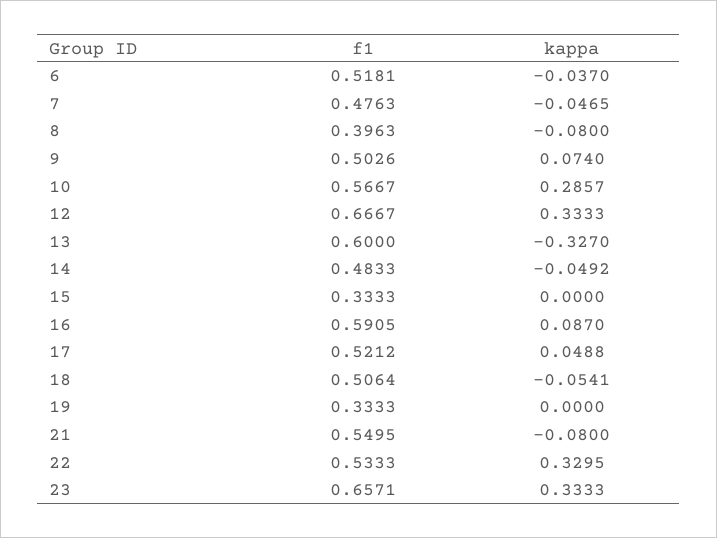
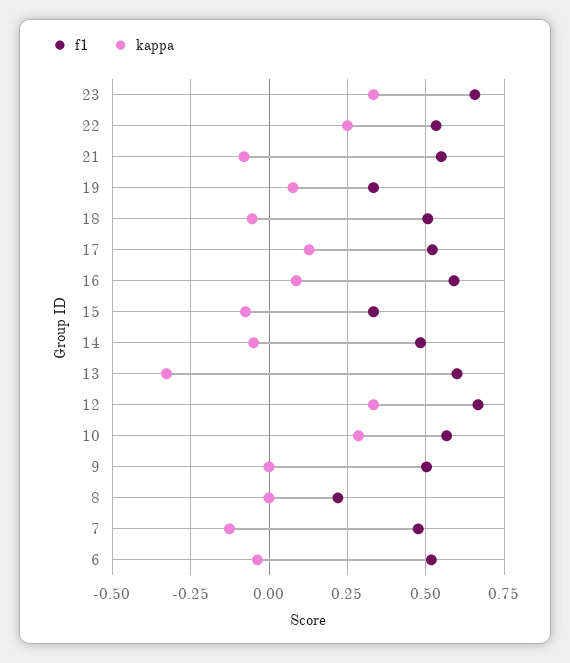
  {
    "f1": {
      "6": 0.5181,
      "7": 0.4763,
-     "8": 0.3963,
+     "8": 0.225,
      "9": 0.5026,
      "10": 0.5667,
      "12": 0.6667,
      "13": 0.6,
      "14": 0.4833,
      "15": 0.3333,
      "16": 0.5905,
      "17": 0.5212,
      "18": 0.5064,
      "19": 0.3333,
      "21": 0.5495,
      "22": 0.5333,
      "23": 0.6571
    },
    "kappa": {
      "6": -0.037,
-     "7": -0.0465,
+     "7": -0.125,
-     "8": -0.08,
+     "8": 0,
-     "9": 0.074,
+     "9": 0,
      "10": 0.2857,
      "12": 0.3333,
      "13": -0.327,
      "14": -0.0492,
-     "15": 0,
+     "15": -0.075,
      "16": 0.087,
-     "17": 0.0488,
+     "17": 0.125,
      "18": -0.0541,
-     "19": 0,
+     "19": 0.075,
      "21": -0.08,
-     "22": 0.3295,
+     "22": 0.25,
      "23": 0.3333
    }
  }

